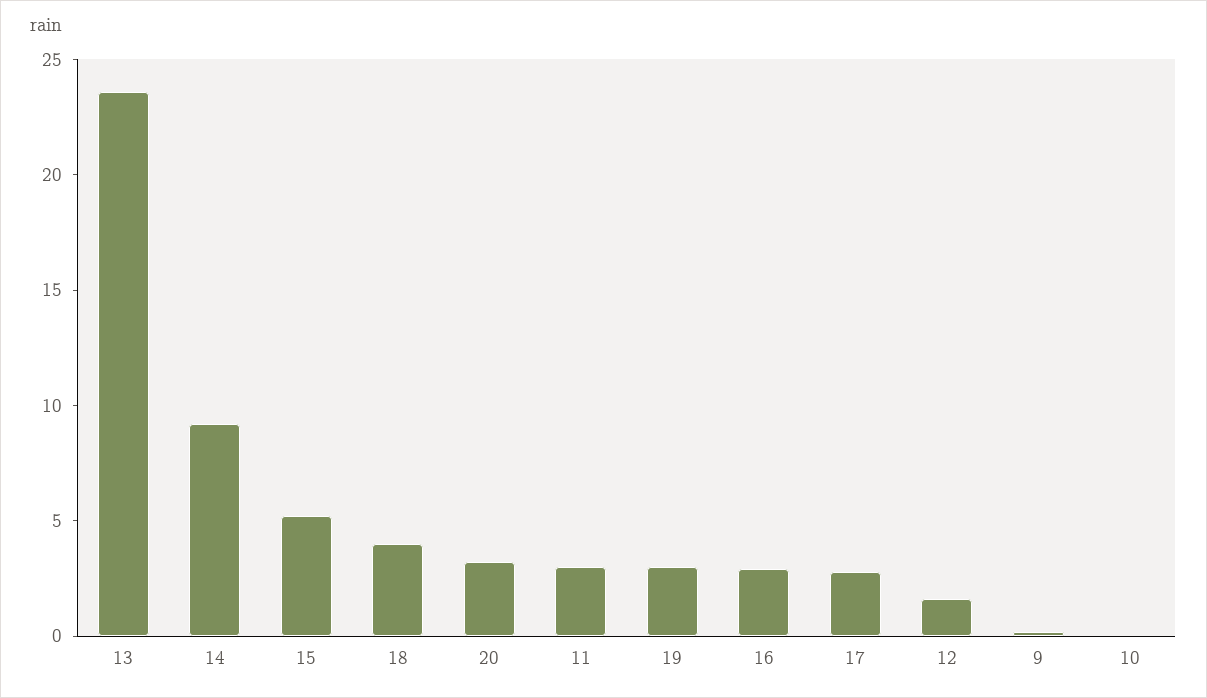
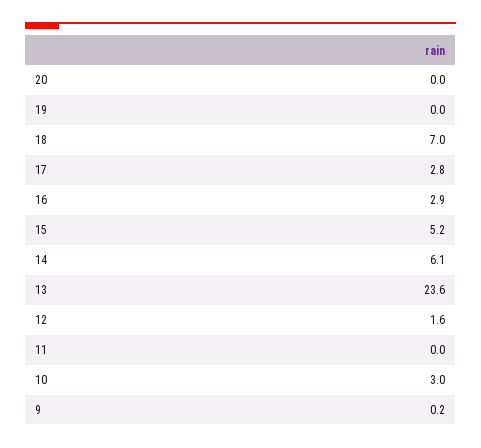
  {
    "13": 23.6,
-   "14": 9,
+   "14": 6.1,
    "15": 5.2,
-   "18": 4,
+   "18": 7,
-   "20": 3,
+   "20": 0,
-   "11": 3,
+   "11": 0,
-   "19": 3,
+   "19": 0,
    "16": 2.9,
    "17": 2.8,
    "12": 1.6,
    "9": 0.2,
-   "10": 0
+   "10": 3
  }

